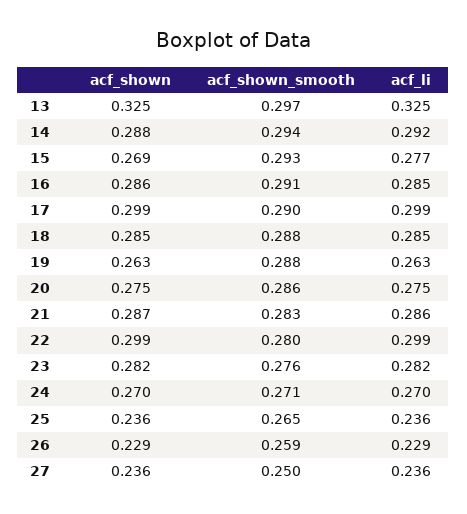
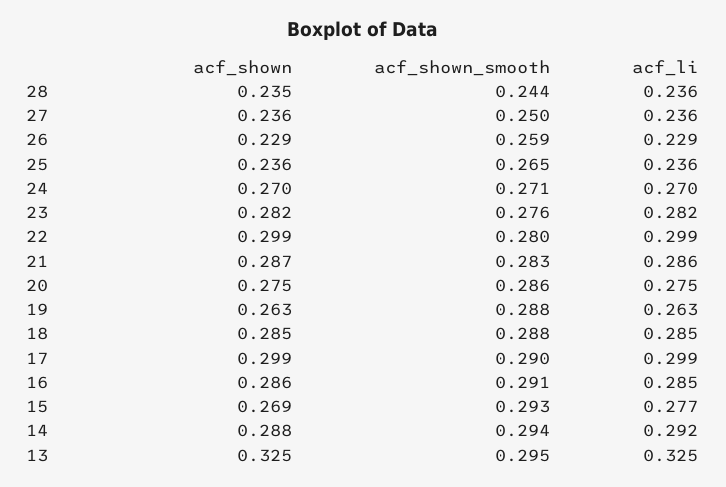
  {
    "acf_shown": {
      "13": 0.325,
      "14": 0.288,
      "15": 0.269,
      "16": 0.286,
      "17": 0.299,
      "18": 0.285,
      "19": 0.263,
      "20": 0.275,
      "21": 0.287,
      "22": 0.299,
      "23": 0.282,
      "24": 0.27,
      "25": 0.236,
      "26": 0.229,
-     "27": 0.236
+     "27": 0.236,
+     "28": 0.235
    },
    "acf_shown_smooth": {
-     "13": 0.297,
+     "13": 0.295,
      "14": 0.294,
      "15": 0.293,
      "16": 0.291,
      "17": 0.29,
      "18": 0.288,
      "19": 0.288,
      "20": 0.286,
      "21": 0.283,
      "22": 0.28,
      "23": 0.276,
      "24": 0.271,
      "25": 0.265,
      "26": 0.259,
-     "27": 0.25
+     "27": 0.25,
+     "28": 0.244
    },
    "acf_li": {
      "13": 0.325,
      "14": 0.292,
      "15": 0.277,
      "16": 0.285,
      "17": 0.299,
      "18": 0.285,
      "19": 0.263,
      "20": 0.275,
      "21": 0.286,
      "22": 0.299,
      "23": 0.282,
      "24": 0.27,
      "25": 0.236,
      "26": 0.229,
-     "27": 0.236
+     "27": 0.236,
+     "28": 0.236
    }
  }

